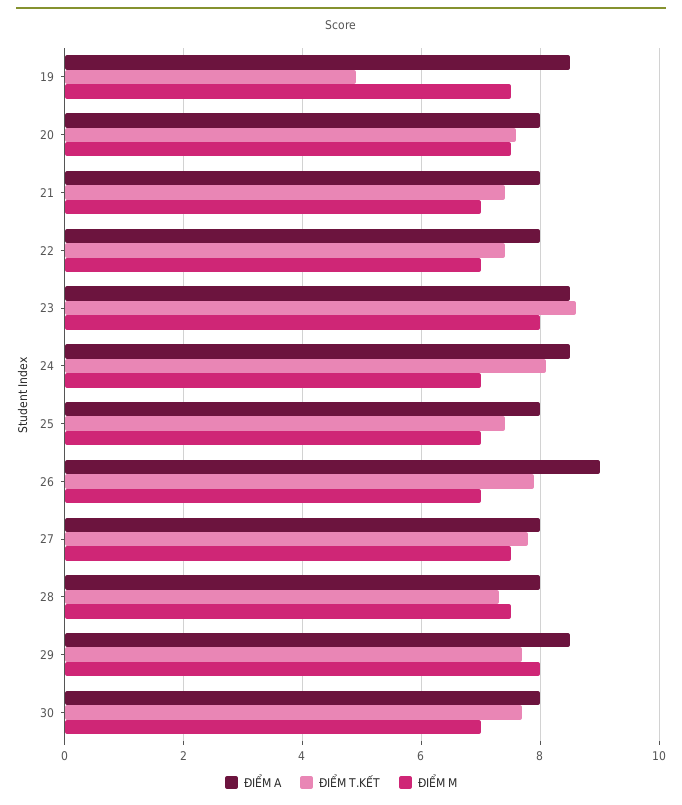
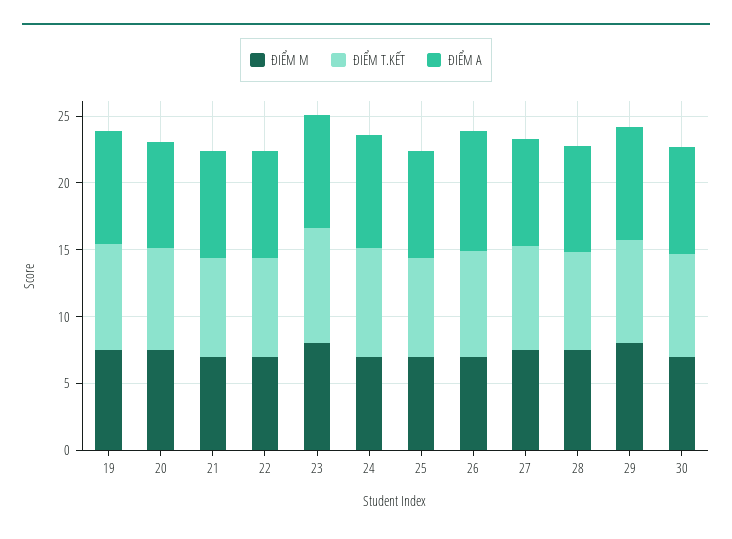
  {
    "ĐIỂM A": {
      "19": 8.5,
      "20": 8,
      "21": 8,
      "22": 8,
      "23": 8.5,
      "24": 8.5,
      "25": 8,
      "26": 9,
      "27": 8,
      "28": 8,
      "29": 8.5,
      "30": 8
    },
    "ĐIỂM T.KẾT": {
-     "19": 5,
+     "19": 8,
      "20": 7.5,
      "21": 7.5,
      "22": 7.5,
      "23": 8.5,
      "24": 8,
      "25": 7.5,
      "26": 8,
      "27": 8,
      "28": 7.5,
      "29": 7.5,
      "30": 7.5
    },
    "ĐIỂM M": {
      "19": 7.5,
      "20": 7.5,
      "21": 7,
      "22": 7,
      "23": 8,
      "24": 7,
      "25": 7,
      "26": 7,
      "27": 7.5,
      "28": 7.5,
      "29": 8,
      "30": 7
    }
  }

